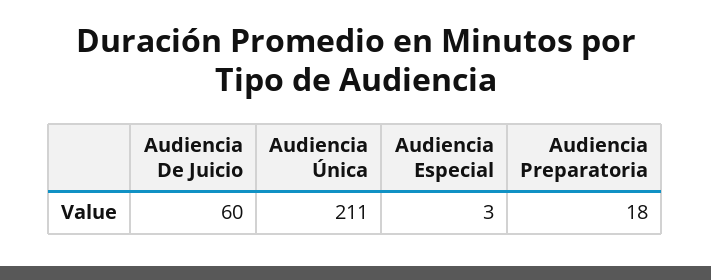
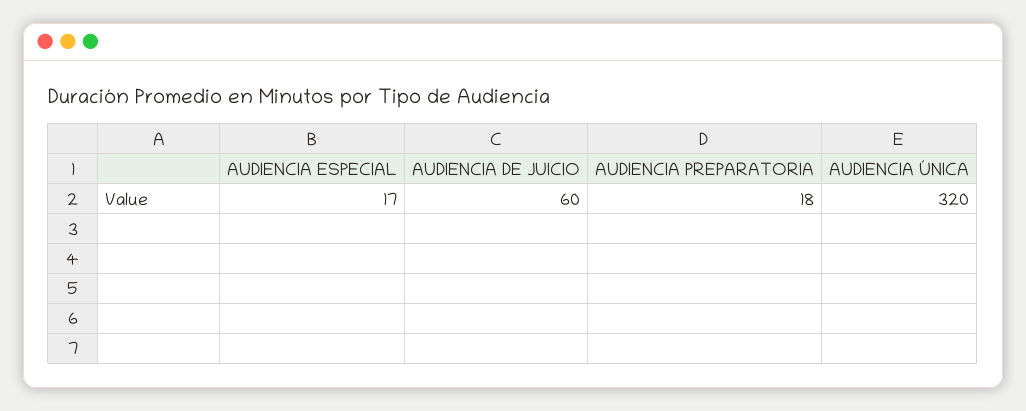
  {
    "Audiencia De Juicio": 60,
-   "Audiencia Única": 211,
+   "Audiencia Única": 320,
-   "Audiencia Especial": 3,
+   "Audiencia Especial": 17,
    "Audiencia Preparatoria": 18
  }

